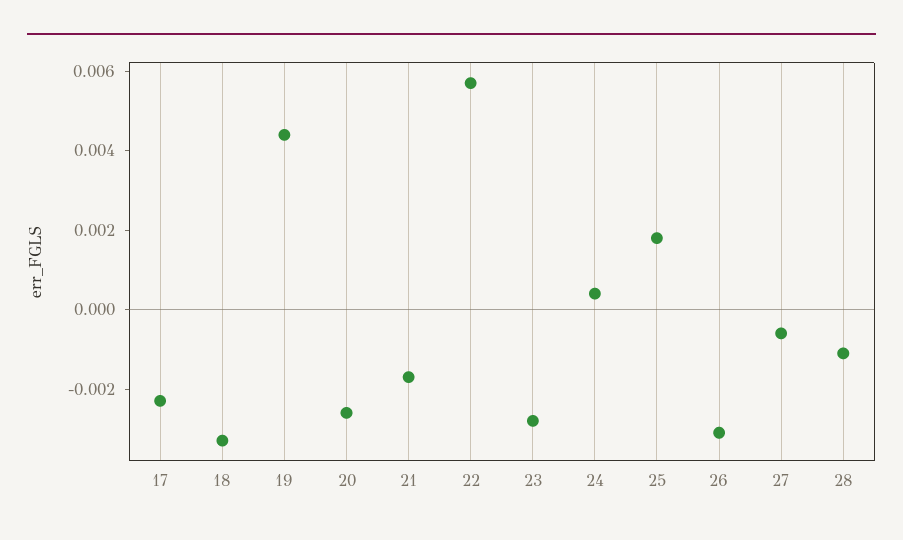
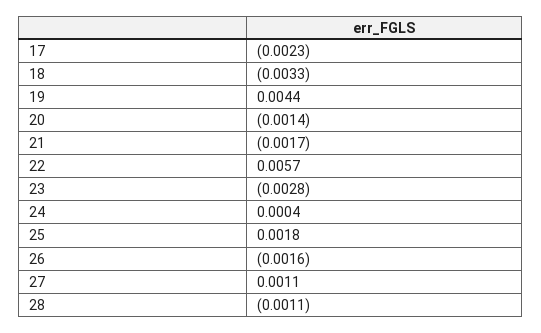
  {
    "17": -0.0023,
    "18": -0.0033,
    "19": 0.0044,
-   "20": -0.0025,
+   "20": -0.0014,
    "21": -0.0017,
    "22": 0.0057,
    "23": -0.0028,
    "24": 0.0004,
    "25": 0.0018,
-   "26": -0.003,
+   "26": -0.0016,
-   "27": -0.0005,
+   "27": 0.0011,
    "28": -0.0011
  }

